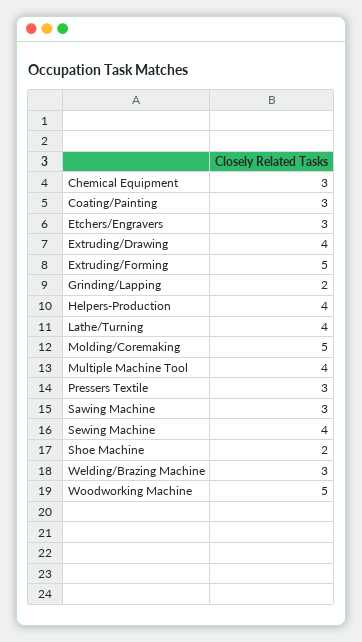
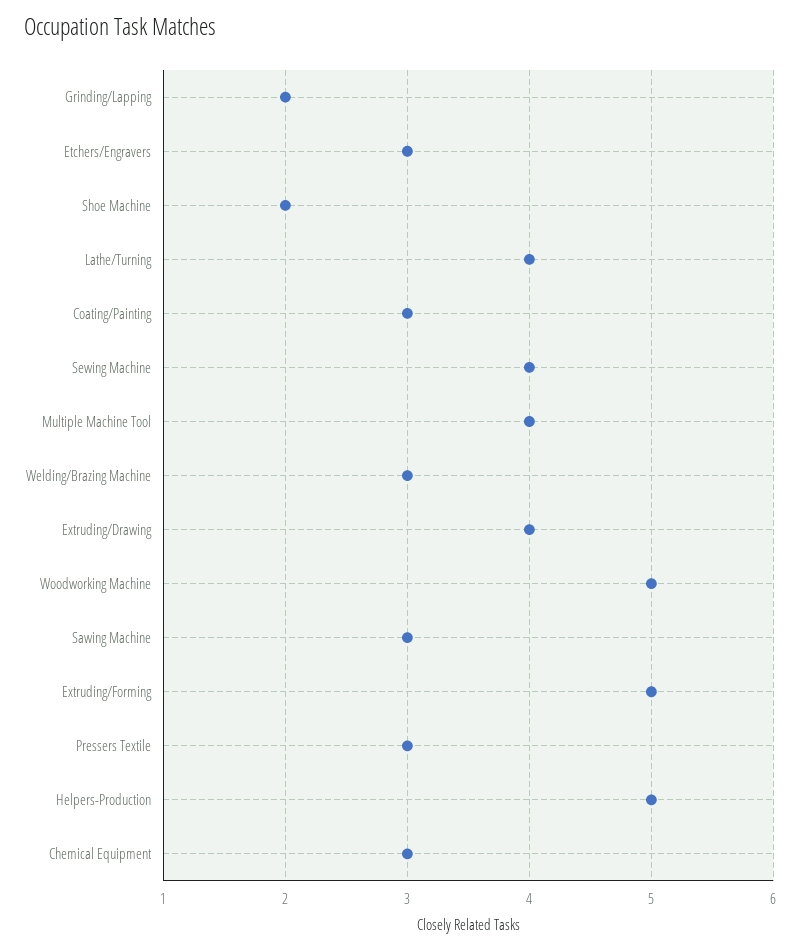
  {
    "Chemical Equipment": 3,
    "Coating/Painting": 3,
    "Etchers/Engravers": 3,
    "Extruding/Drawing": 4,
    "Extruding/Forming": 5,
    "Grinding/Lapping": 2,
-   "Helpers-Production": 4,
+   "Helpers-Production": 5,
    "Lathe/Turning": 4,
-   "Molding/Coremaking": 5,
    "Multiple Machine Tool": 4,
    "Pressers Textile": 3,
    "Sawing Machine": 3,
    "Sewing Machine": 4,
    "Shoe Machine": 2,
    "Welding/Brazing Machine": 3,
    "Woodworking Machine": 5
  }

